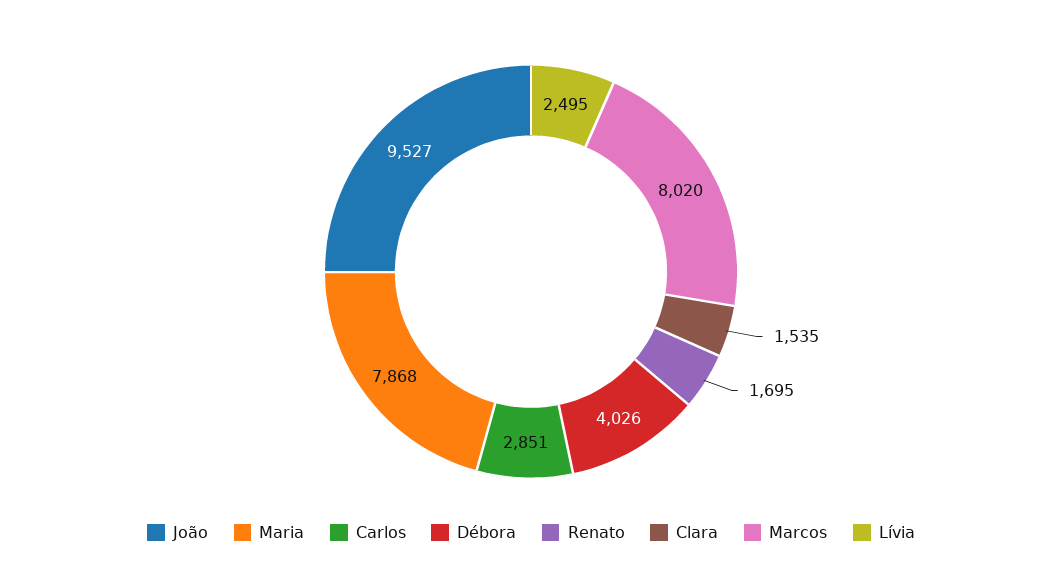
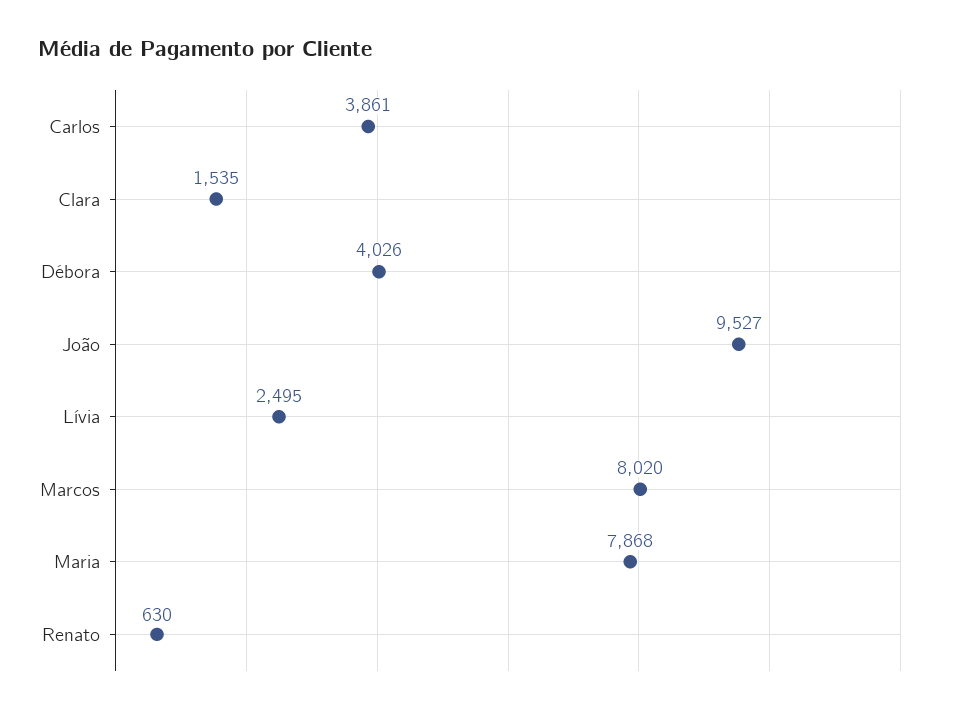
  {
    "João": 9527,
    "Maria": 7868,
-   "Carlos": 2851,
+   "Carlos": 3861,
    "Débora": 4026,
-   "Renato": 1695,
+   "Renato": 630,
    "Clara": 1535,
    "Marcos": 8020,
    "Lívia": 2495
  }

